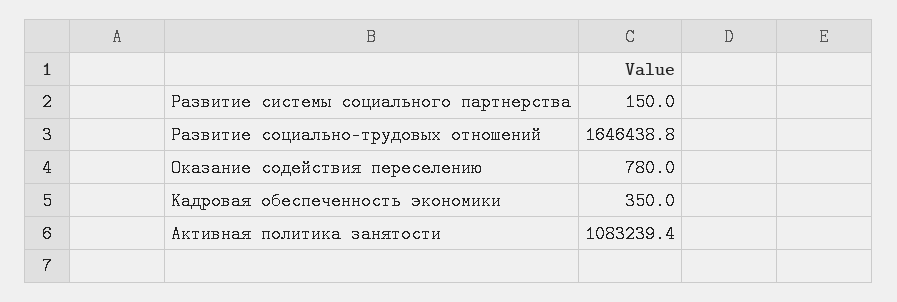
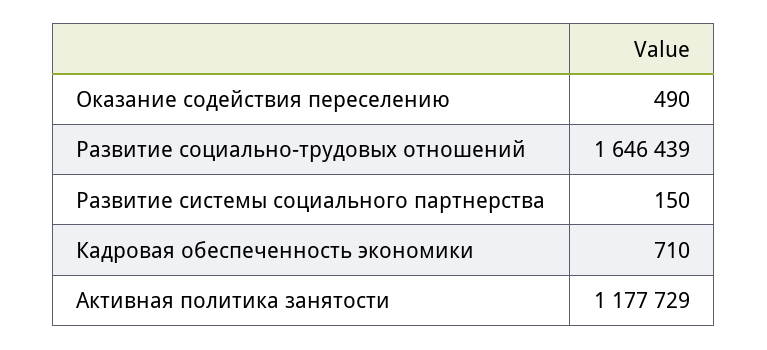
  {
    "Развитие системы социального партнерства": 150,
    "Развитие социально-трудовых отношений": 1646438.8,
-   "Оказание содействия переселению": 780,
+   "Оказание содействия переселению": 490,
-   "Кадровая обеспеченность экономики": 350,
+   "Кадровая обеспеченность экономики": 710,
-   "Активная политика занятости": 1083239.4
+   "Активная политика занятости": 1177729
  }

